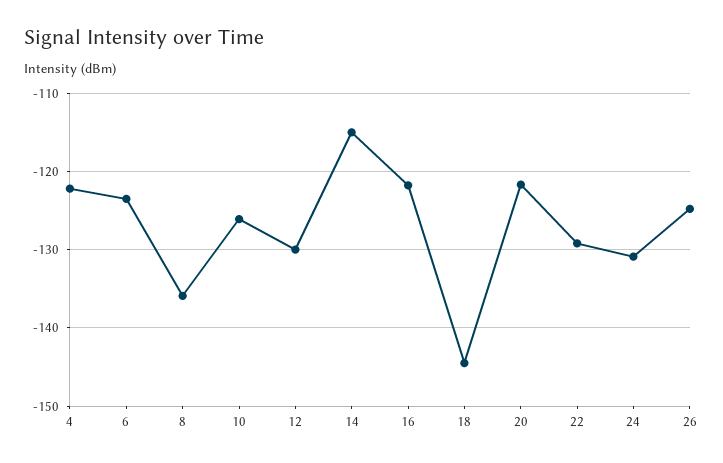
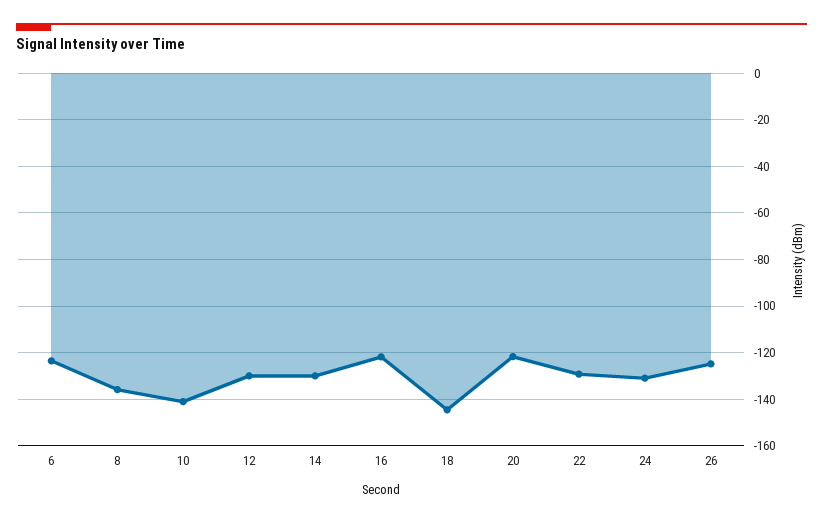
  {
-   "4": -122,
    "6": -124,
    "8": -136,
-   "10": -126,
+   "10": -140,
    "12": -130,
-   "14": -115,
+   "14": -130,
    "16": -122,
    "18": -145,
    "20": -122,
    "22": -129,
    "24": -131,
    "26": -125
  }

